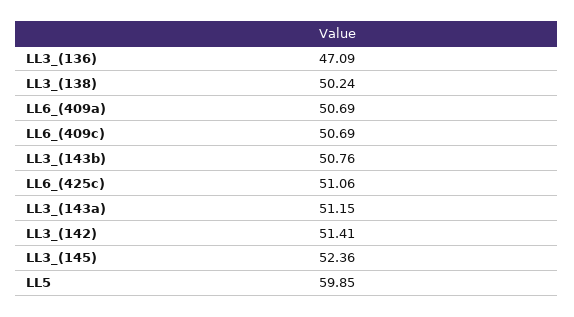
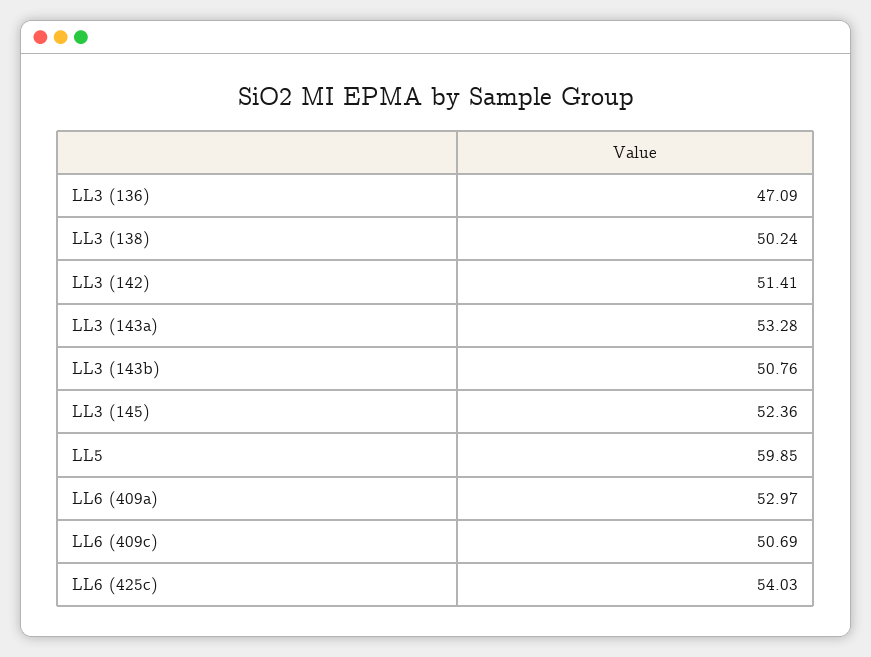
  {
    "LL3_(136)": 47.09,
    "LL3_(138)": 50.24,
-   "LL6_(409a)": 50.69,
+   "LL6_(409a)": 52.97,
    "LL6_(409c)": 50.69,
    "LL3_(143b)": 50.76,
-   "LL6_(425c)": 51.06,
+   "LL6_(425c)": 54.03,
-   "LL3_(143a)": 51.15,
+   "LL3_(143a)": 53.28,
    "LL3_(142)": 51.41,
    "LL3_(145)": 52.36,
    "LL5": 59.85
  }

